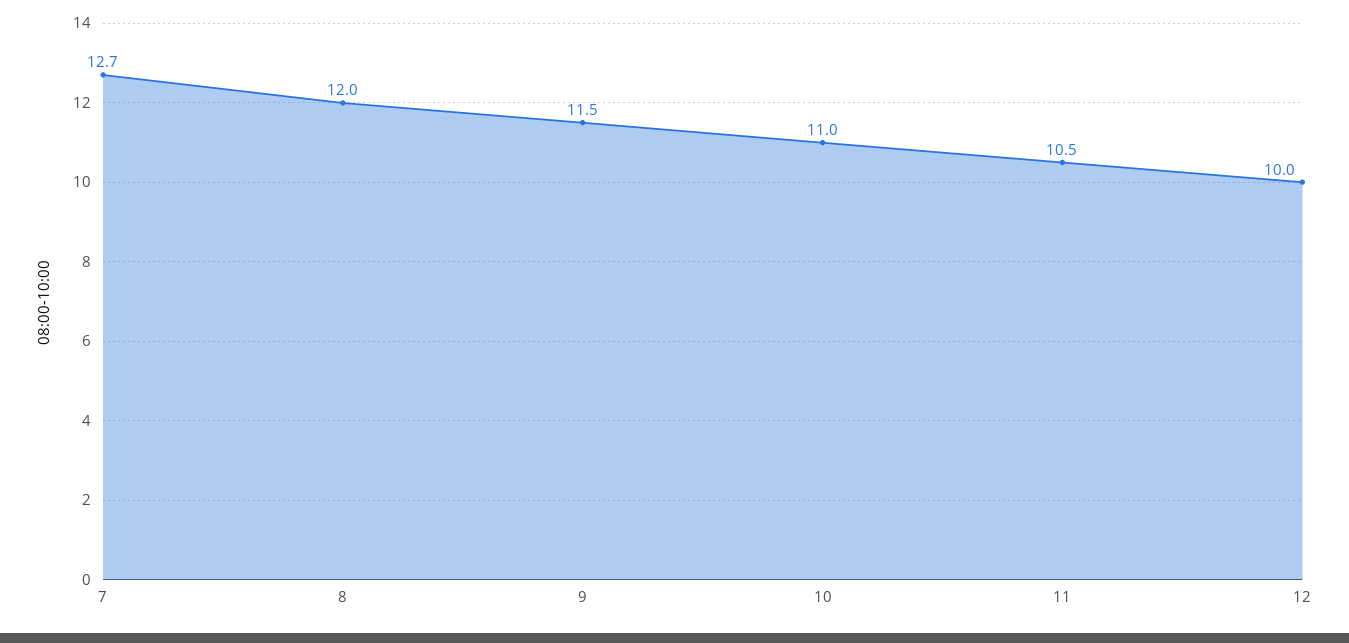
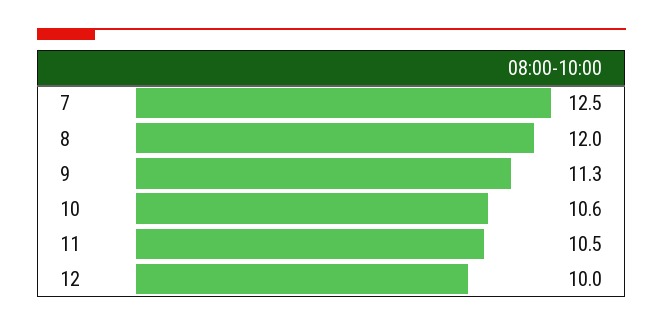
  {
-   "7": 12.7,
+   "7": 12.5,
    "8": 12,
-   "9": 11.5,
+   "9": 11.3,
-   "10": 11,
+   "10": 10.6,
    "11": 10.5,
    "12": 10
  }

